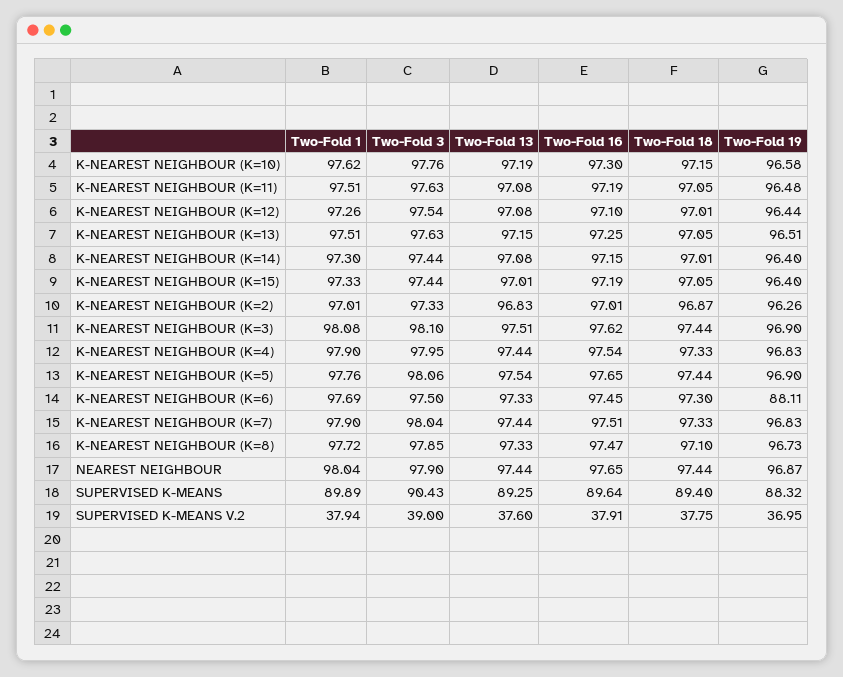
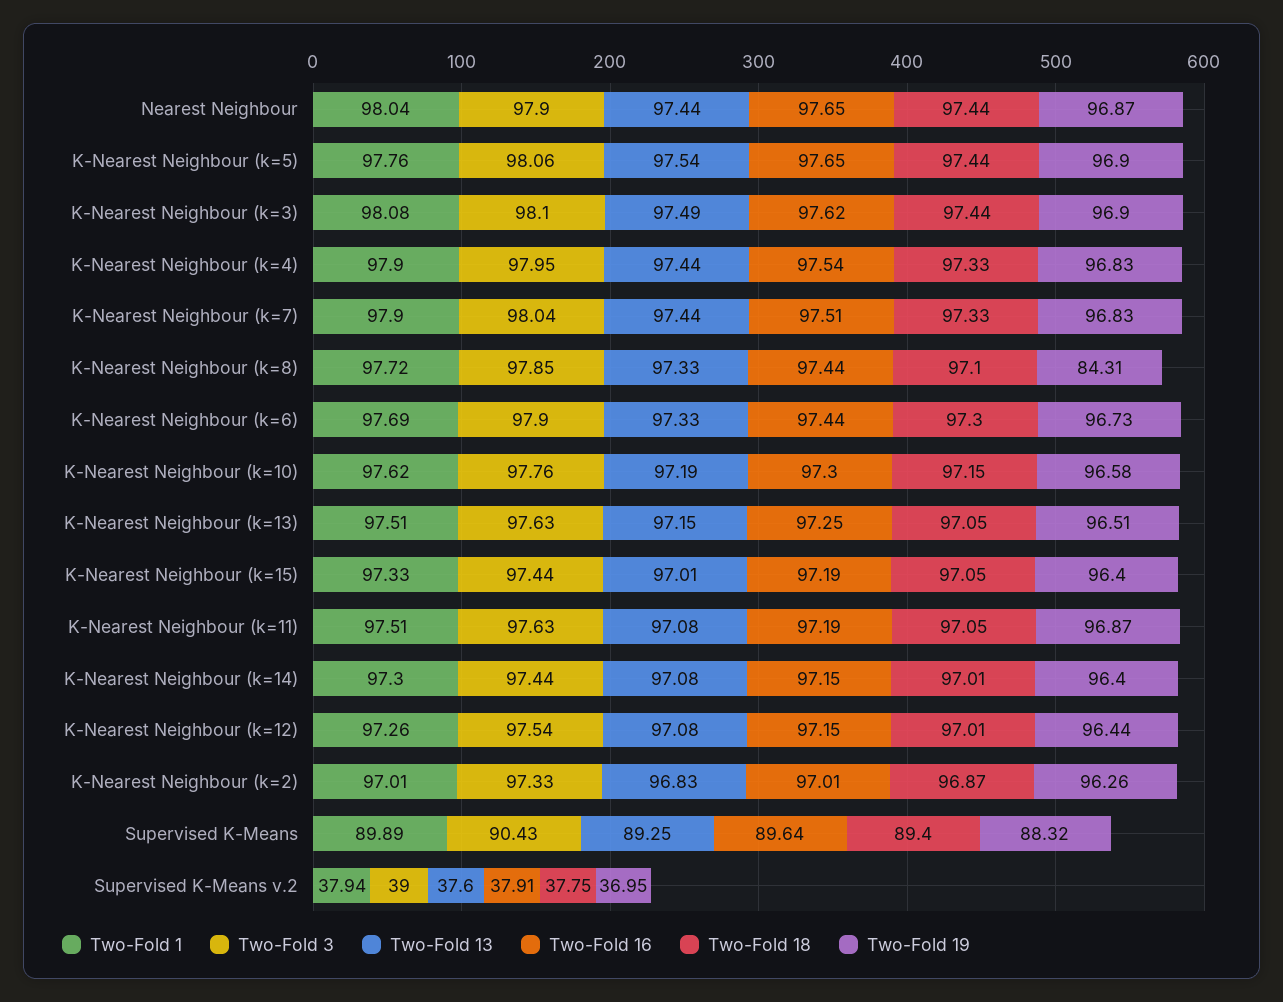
  {
    "Two-Fold 1": {
      "K-NEAREST NEIGHBOUR (K=10)": 97.62,
      "K-NEAREST NEIGHBOUR (K=11)": 97.51,
      "K-NEAREST NEIGHBOUR (K=12)": 97.26,
      "K-NEAREST NEIGHBOUR (K=13)": 97.51,
      "K-NEAREST NEIGHBOUR (K=14)": 97.3,
      "K-NEAREST NEIGHBOUR (K=15)": 97.33,
      "K-NEAREST NEIGHBOUR (K=2)": 97.01,
      "K-NEAREST NEIGHBOUR (K=3)": 98.08,
      "K-NEAREST NEIGHBOUR (K=4)": 97.9,
      "K-NEAREST NEIGHBOUR (K=5)": 97.76,
      "K-NEAREST NEIGHBOUR (K=6)": 97.69,
      "K-NEAREST NEIGHBOUR (K=7)": 97.9,
      "K-NEAREST NEIGHBOUR (K=8)": 97.72,
      "NEAREST NEIGHBOUR": 98.04,
      "SUPERVISED K-MEANS": 89.89,
      "SUPERVISED K-MEANS V.2": 37.94
    },
    "Two-Fold 3": {
      "K-NEAREST NEIGHBOUR (K=10)": 97.76,
      "K-NEAREST NEIGHBOUR (K=11)": 97.63,
      "K-NEAREST NEIGHBOUR (K=12)": 97.54,
      "K-NEAREST NEIGHBOUR (K=13)": 97.63,
      "K-NEAREST NEIGHBOUR (K=14)": 97.44,
      "K-NEAREST NEIGHBOUR (K=15)": 97.44,
      "K-NEAREST NEIGHBOUR (K=2)": 97.33,
      "K-NEAREST NEIGHBOUR (K=3)": 98.1,
      "K-NEAREST NEIGHBOUR (K=4)": 97.95,
      "K-NEAREST NEIGHBOUR (K=5)": 98.06,
-     "K-NEAREST NEIGHBOUR (K=6)": 97.5,
+     "K-NEAREST NEIGHBOUR (K=6)": 97.9,
      "K-NEAREST NEIGHBOUR (K=7)": 98.04,
      "K-NEAREST NEIGHBOUR (K=8)": 97.85,
      "NEAREST NEIGHBOUR": 97.9,
      "SUPERVISED K-MEANS": 90.43,
      "SUPERVISED K-MEANS V.2": 39
    },
    "Two-Fold 13": {
      "K-NEAREST NEIGHBOUR (K=10)": 97.19,
      "K-NEAREST NEIGHBOUR (K=11)": 97.08,
      "K-NEAREST NEIGHBOUR (K=12)": 97.08,
      "K-NEAREST NEIGHBOUR (K=13)": 97.15,
      "K-NEAREST NEIGHBOUR (K=14)": 97.08,
      "K-NEAREST NEIGHBOUR (K=15)": 97.01,
      "K-NEAREST NEIGHBOUR (K=2)": 96.83,
-     "K-NEAREST NEIGHBOUR (K=3)": 97.51,
+     "K-NEAREST NEIGHBOUR (K=3)": 97.49,
      "K-NEAREST NEIGHBOUR (K=4)": 97.44,
      "K-NEAREST NEIGHBOUR (K=5)": 97.54,
      "K-NEAREST NEIGHBOUR (K=6)": 97.33,
      "K-NEAREST NEIGHBOUR (K=7)": 97.44,
      "K-NEAREST NEIGHBOUR (K=8)": 97.33,
      "NEAREST NEIGHBOUR": 97.44,
      "SUPERVISED K-MEANS": 89.25,
      "SUPERVISED K-MEANS V.2": 37.6
    },
    "Two-Fold 16": {
      "K-NEAREST NEIGHBOUR (K=10)": 97.3,
      "K-NEAREST NEIGHBOUR (K=11)": 97.19,
-     "K-NEAREST NEIGHBOUR (K=12)": 97.1,
+     "K-NEAREST NEIGHBOUR (K=12)": 97.15,
      "K-NEAREST NEIGHBOUR (K=13)": 97.25,
      "K-NEAREST NEIGHBOUR (K=14)": 97.15,
      "K-NEAREST NEIGHBOUR (K=15)": 97.19,
      "K-NEAREST NEIGHBOUR (K=2)": 97.01,
      "K-NEAREST NEIGHBOUR (K=3)": 97.62,
      "K-NEAREST NEIGHBOUR (K=4)": 97.54,
      "K-NEAREST NEIGHBOUR (K=5)": 97.65,
-     "K-NEAREST NEIGHBOUR (K=6)": 97.45,
+     "K-NEAREST NEIGHBOUR (K=6)": 97.44,
      "K-NEAREST NEIGHBOUR (K=7)": 97.51,
-     "K-NEAREST NEIGHBOUR (K=8)": 97.47,
+     "K-NEAREST NEIGHBOUR (K=8)": 97.44,
      "NEAREST NEIGHBOUR": 97.65,
      "SUPERVISED K-MEANS": 89.64,
      "SUPERVISED K-MEANS V.2": 37.91
    },
    "Two-Fold 18": {
      "K-NEAREST NEIGHBOUR (K=10)": 97.15,
      "K-NEAREST NEIGHBOUR (K=11)": 97.05,
      "K-NEAREST NEIGHBOUR (K=12)": 97.01,
      "K-NEAREST NEIGHBOUR (K=13)": 97.05,
      "K-NEAREST NEIGHBOUR (K=14)": 97.01,
      "K-NEAREST NEIGHBOUR (K=15)": 97.05,
      "K-NEAREST NEIGHBOUR (K=2)": 96.87,
      "K-NEAREST NEIGHBOUR (K=3)": 97.44,
      "K-NEAREST NEIGHBOUR (K=4)": 97.33,
      "K-NEAREST NEIGHBOUR (K=5)": 97.44,
      "K-NEAREST NEIGHBOUR (K=6)": 97.3,
      "K-NEAREST NEIGHBOUR (K=7)": 97.33,
      "K-NEAREST NEIGHBOUR (K=8)": 97.1,
      "NEAREST NEIGHBOUR": 97.44,
      "SUPERVISED K-MEANS": 89.4,
      "SUPERVISED K-MEANS V.2": 37.75
    },
    "Two-Fold 19": {
      "K-NEAREST NEIGHBOUR (K=10)": 96.58,
-     "K-NEAREST NEIGHBOUR (K=11)": 96.48,
+     "K-NEAREST NEIGHBOUR (K=11)": 96.87,
      "K-NEAREST NEIGHBOUR (K=12)": 96.44,
      "K-NEAREST NEIGHBOUR (K=13)": 96.51,
      "K-NEAREST NEIGHBOUR (K=14)": 96.4,
      "K-NEAREST NEIGHBOUR (K=15)": 96.4,
      "K-NEAREST NEIGHBOUR (K=2)": 96.26,
      "K-NEAREST NEIGHBOUR (K=3)": 96.9,
      "K-NEAREST NEIGHBOUR (K=4)": 96.83,
      "K-NEAREST NEIGHBOUR (K=5)": 96.9,
-     "K-NEAREST NEIGHBOUR (K=6)": 88.11,
+     "K-NEAREST NEIGHBOUR (K=6)": 96.73,
      "K-NEAREST NEIGHBOUR (K=7)": 96.83,
-     "K-NEAREST NEIGHBOUR (K=8)": 96.73,
+     "K-NEAREST NEIGHBOUR (K=8)": 84.31,
      "NEAREST NEIGHBOUR": 96.87,
      "SUPERVISED K-MEANS": 88.32,
      "SUPERVISED K-MEANS V.2": 36.95
    }
  }

